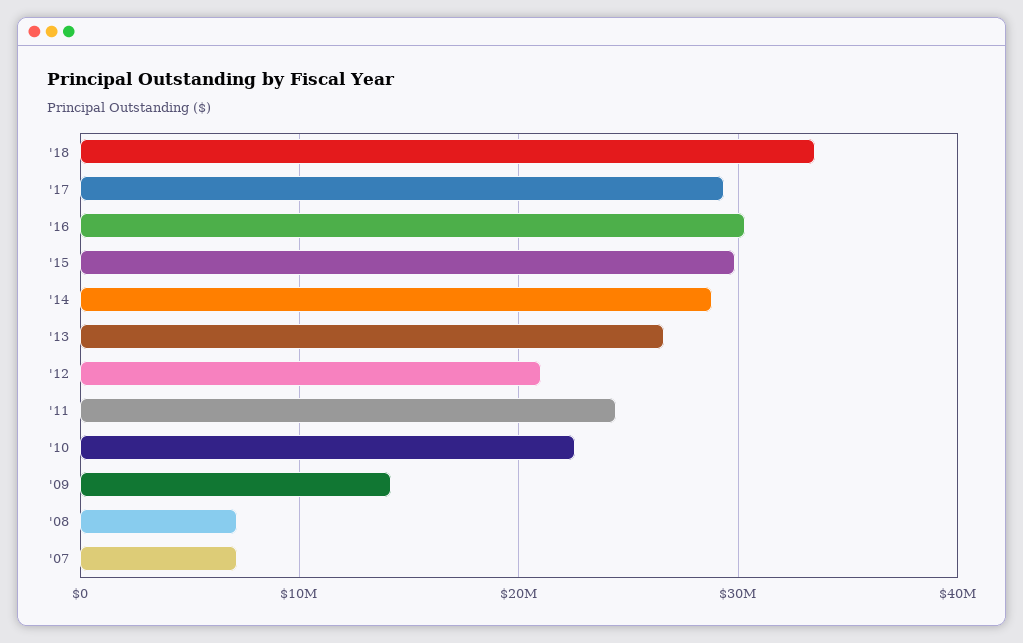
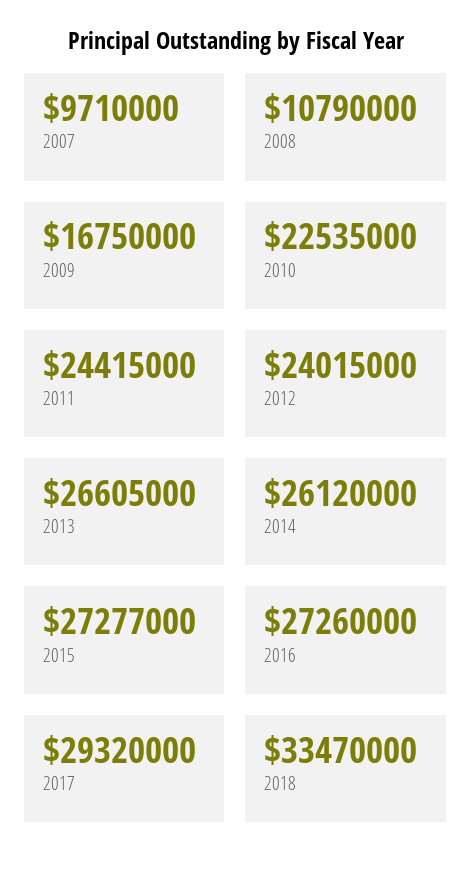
  {
    "'18": 33470000,
    "'17": 29320000,
-   "'16": 30000000,
+   "'16": 27260000,
-   "'15": 30000000,
+   "'15": 27277000,
-   "'14": 29000000,
+   "'14": 26120000,
    "'13": 26605000,
-   "'12": 21000000,
+   "'12": 24015000,
    "'11": 24415000,
    "'10": 22535000,
-   "'09": 14000000,
+   "'09": 16750000,
-   "'08": 7000000,
+   "'08": 10790000,
-   "'07": 7000000
+   "'07": 9710000
  }

